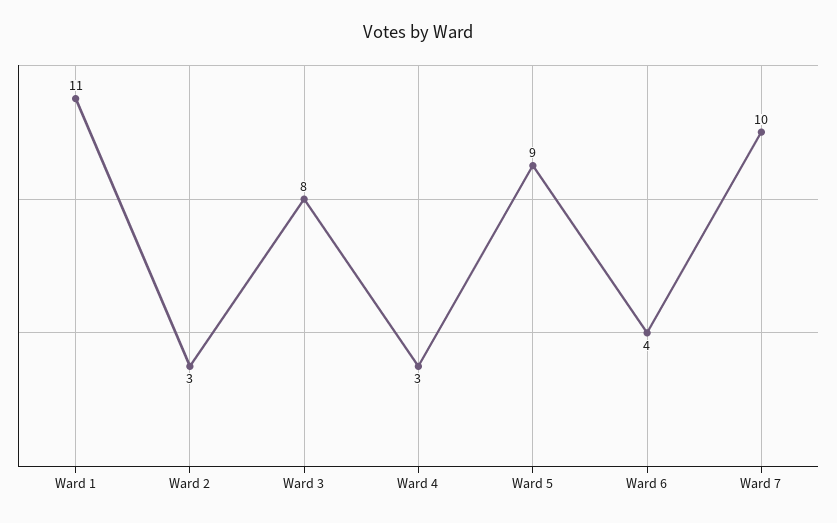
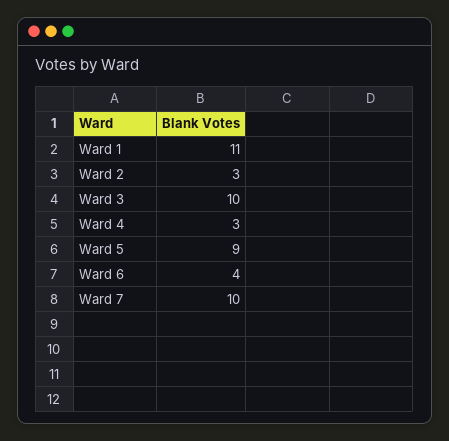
  {
    "Ward 1": 11,
    "Ward 2": 3,
-   "Ward 3": 8,
+   "Ward 3": 10,
    "Ward 4": 3,
    "Ward 5": 9,
    "Ward 6": 4,
    "Ward 7": 10
  }

